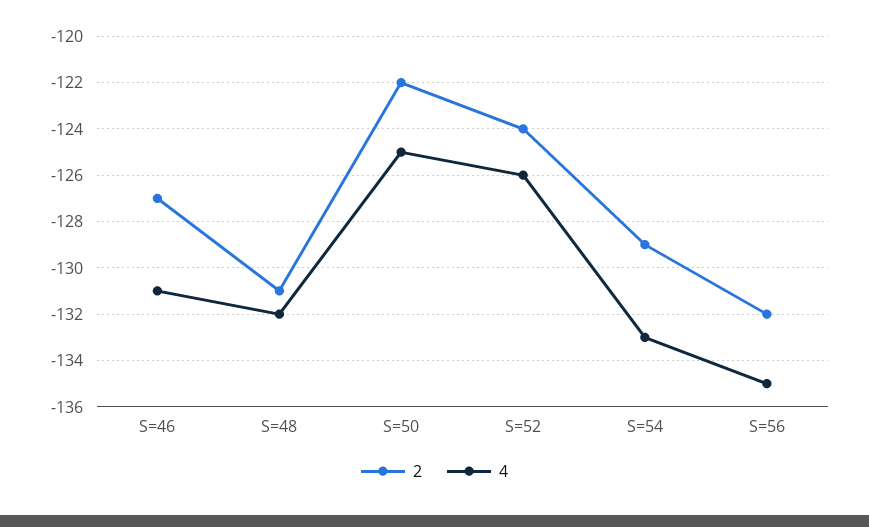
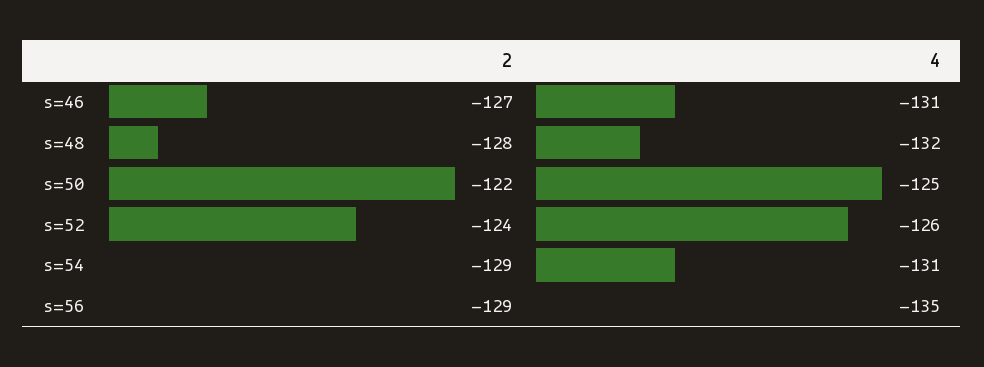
  {
    "2": {
      "S=46": -127,
-     "S=48": -131,
+     "S=48": -128,
      "S=50": -122,
      "S=52": -124,
      "S=54": -129,
-     "S=56": -132
+     "S=56": -129
    },
    "4": {
      "S=46": -131,
      "S=48": -132,
      "S=50": -125,
      "S=52": -126,
-     "S=54": -133,
+     "S=54": -131,
      "S=56": -135
    }
  }

